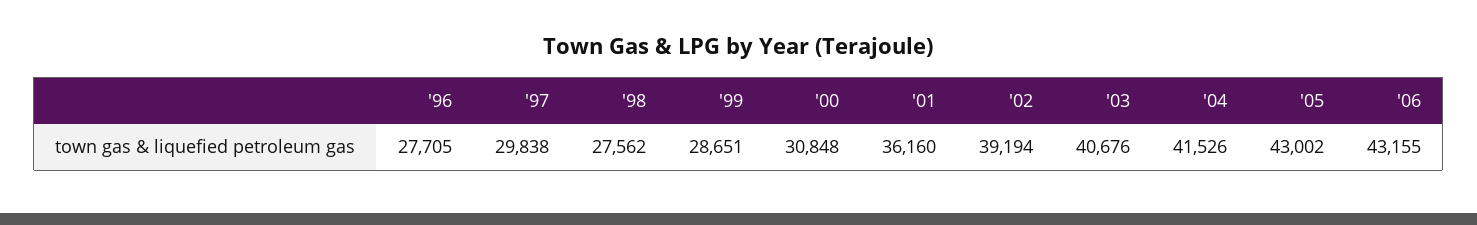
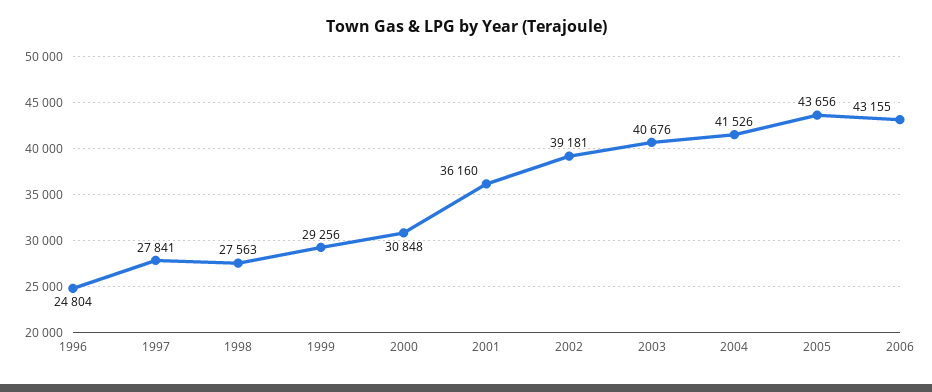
  {
-   "'96": 27705,
+   "'96": 24804,
-   "'97": 29838,
+   "'97": 27841,
-   "'98": 27562,
+   "'98": 27563,
-   "'99": 28651,
+   "'99": 29256,
    "'00": 30848,
    "'01": 36160,
-   "'02": 39194,
+   "'02": 39181,
    "'03": 40676,
    "'04": 41526,
-   "'05": 43002,
+   "'05": 43656,
    "'06": 43155
  }

